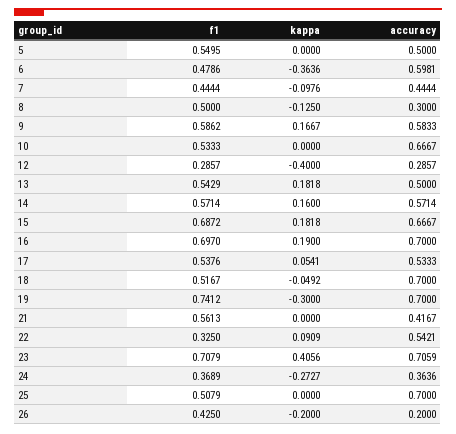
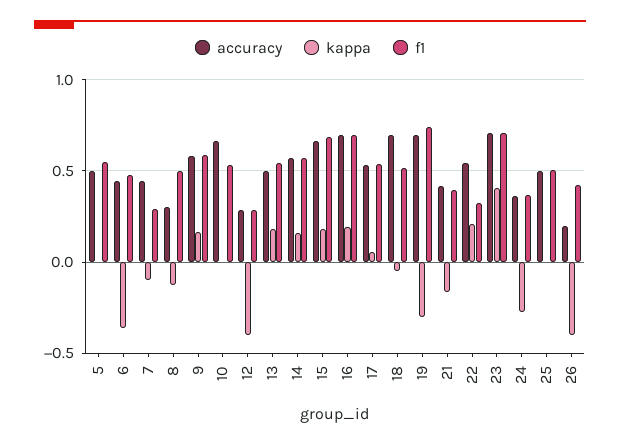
  {
    "f1": {
      "5": 0.5495,
      "6": 0.4786,
-     "7": 0.4444,
+     "7": 0.3,
      "8": 0.5,
      "9": 0.5862,
      "10": 0.5333,
      "12": 0.2857,
      "13": 0.5429,
      "14": 0.5714,
      "15": 0.6872,
      "16": 0.697,
      "17": 0.5376,
      "18": 0.5167,
      "19": 0.7412,
-     "21": 0.5613,
+     "21": 0.4,
      "22": 0.325,
      "23": 0.7079,
      "24": 0.3689,
      "25": 0.5079,
      "26": 0.425
    },
    "kappa": {
      "5": 0,
      "6": -0.3636,
      "7": -0.0976,
      "8": -0.125,
      "9": 0.1667,
      "10": 0,
      "12": -0.4,
      "13": 0.1818,
      "14": 0.16,
      "15": 0.1818,
      "16": 0.19,
      "17": 0.0541,
      "18": -0.0492,
      "19": -0.3,
-     "21": 0,
+     "21": -0.15,
-     "22": 0.0909,
+     "22": 0.2,
      "23": 0.4056,
      "24": -0.2727,
      "25": 0,
-     "26": -0.2
+     "26": -0.4
    },
    "accuracy": {
      "5": 0.5,
-     "6": 0.5981,
+     "6": 0.45,
      "7": 0.4444,
      "8": 0.3,
      "9": 0.5833,
      "10": 0.6667,
      "12": 0.2857,
      "13": 0.5,
      "14": 0.5714,
      "15": 0.6667,
      "16": 0.7,
      "17": 0.5333,
      "18": 0.7,
      "19": 0.7,
      "21": 0.4167,
      "22": 0.5421,
      "23": 0.7059,
      "24": 0.3636,
-     "25": 0.7,
+     "25": 0.5,
      "26": 0.2
    }
  }

